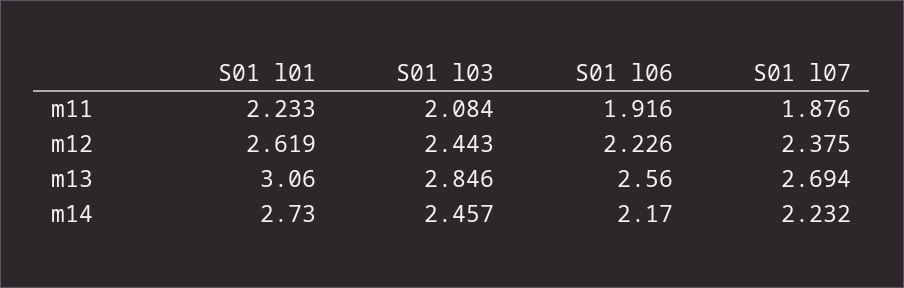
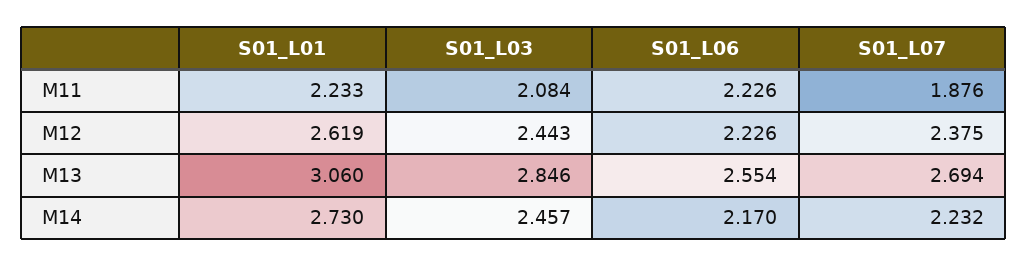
  {
    "S01 l01": {
      "m11": 2.233,
      "m12": 2.619,
      "m13": 3.06,
      "m14": 2.73
    },
    "S01 l03": {
      "m11": 2.084,
      "m12": 2.443,
      "m13": 2.846,
      "m14": 2.457
    },
    "S01 l06": {
-     "m11": 1.916,
+     "m11": 2.226,
      "m12": 2.226,
-     "m13": 2.56,
+     "m13": 2.554,
      "m14": 2.17
    },
    "S01 l07": {
      "m11": 1.876,
      "m12": 2.375,
      "m13": 2.694,
      "m14": 2.232
    }
  }

